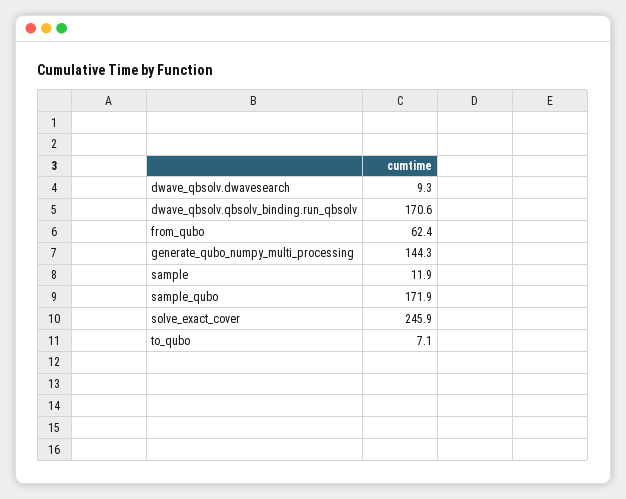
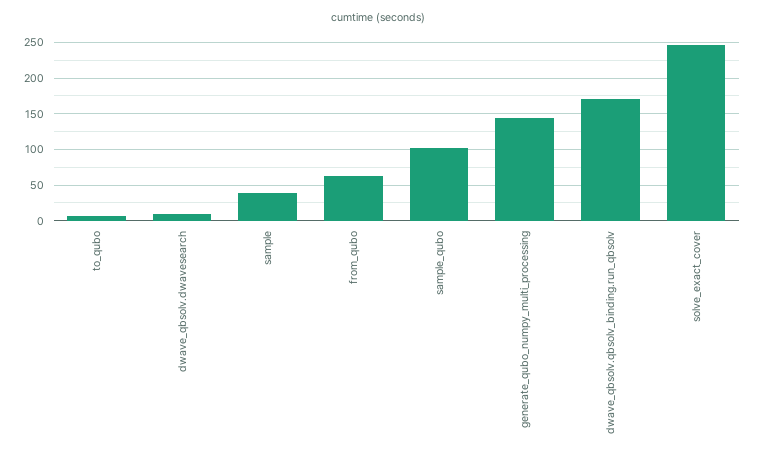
  {
    "dwave_qbsolv.dwavesearch": 9.3,
    "dwave_qbsolv.qbsolv_binding.run_qbsolv": 170.6,
    "from_qubo": 62.4,
    "generate_qubo_numpy_multi_processing": 144.3,
-   "sample": 11.9,
+   "sample": 40,
-   "sample_qubo": 171.9,
+   "sample_qubo": 100,
    "solve_exact_cover": 245.9,
    "to_qubo": 7.1
  }

